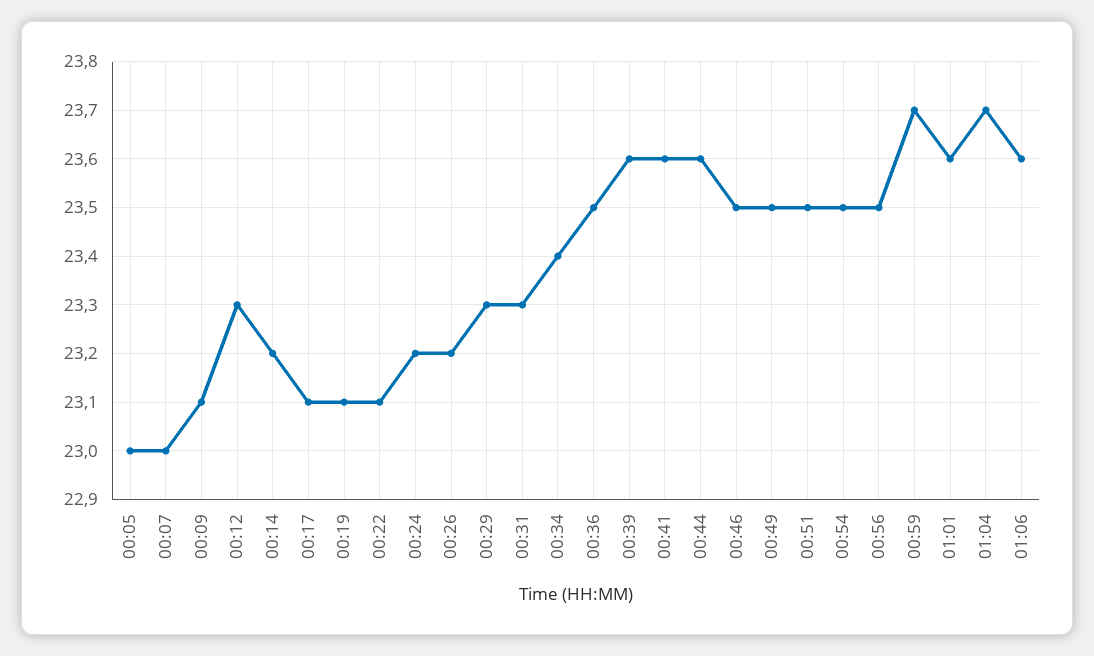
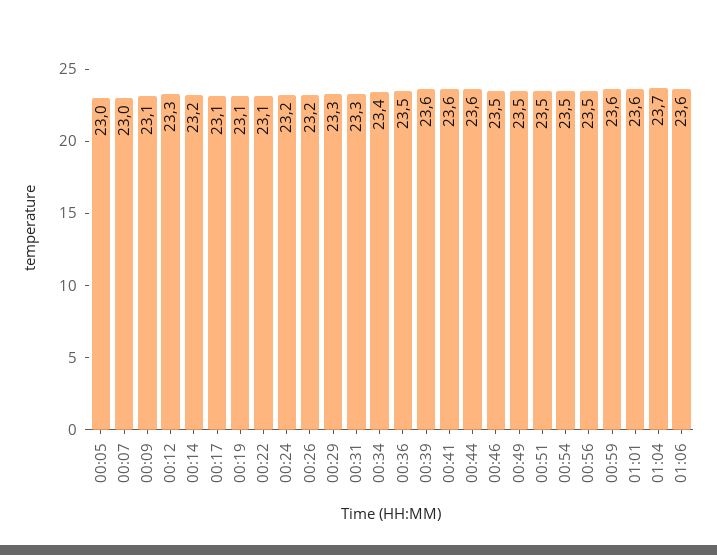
  {
    "00:05": 23,
    "00:07": 23,
    "00:09": 23.1,
    "00:12": 23.3,
    "00:14": 23.2,
    "00:17": 23.1,
    "00:19": 23.1,
    "00:22": 23.1,
    "00:24": 23.2,
    "00:26": 23.2,
    "00:29": 23.3,
    "00:31": 23.3,
    "00:34": 23.4,
    "00:36": 23.5,
    "00:39": 23.6,
    "00:41": 23.6,
    "00:44": 23.6,
    "00:46": 23.5,
    "00:49": 23.5,
    "00:51": 23.5,
    "00:54": 23.5,
    "00:56": 23.5,
-   "00:59": 23.7,
+   "00:59": 23.6,
    "01:01": 23.6,
    "01:04": 23.7,
    "01:06": 23.6
  }

